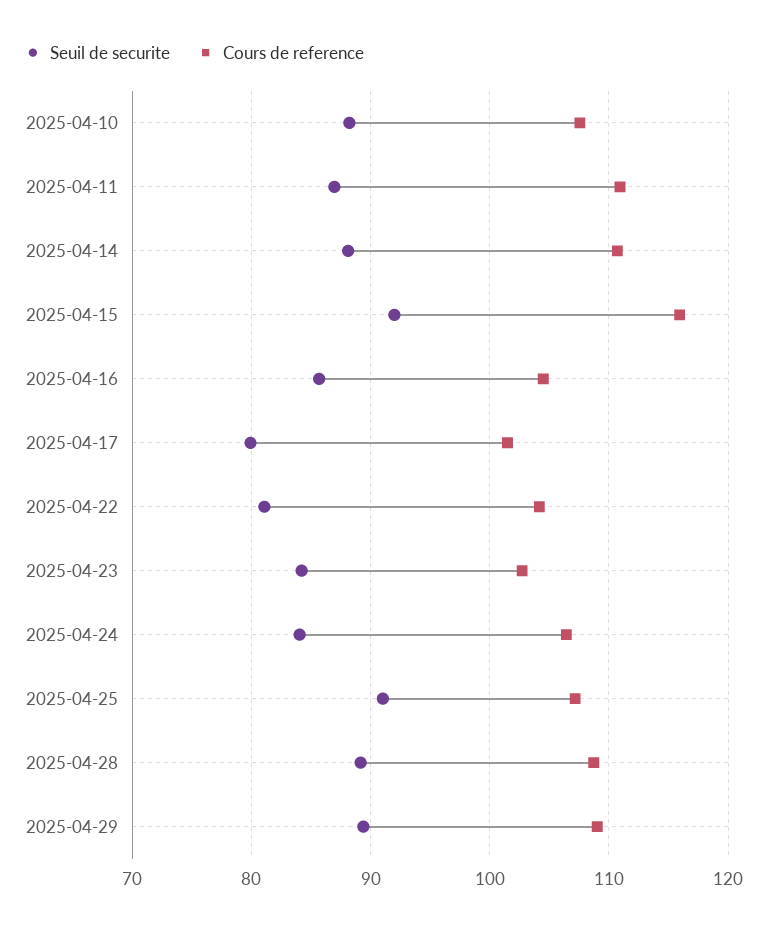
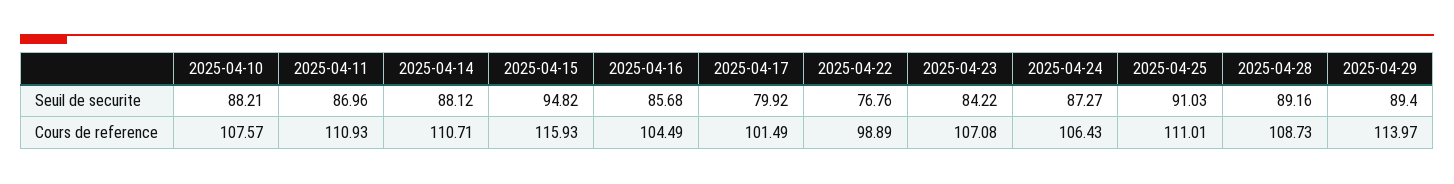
  {
    "Seuil de securite": {
      "2025-04-10": 88.21,
      "2025-04-11": 86.96,
      "2025-04-14": 88.12,
-     "2025-04-15": 92,
+     "2025-04-15": 94.82,
      "2025-04-16": 85.68,
      "2025-04-17": 79.92,
-     "2025-04-22": 81,
+     "2025-04-22": 76.76,
      "2025-04-23": 84.22,
-     "2025-04-24": 84,
+     "2025-04-24": 87.27,
      "2025-04-25": 91.03,
      "2025-04-28": 89.16,
      "2025-04-29": 89.4
    },
    "Cours de reference": {
      "2025-04-10": 107.57,
      "2025-04-11": 110.93,
      "2025-04-14": 110.71,
      "2025-04-15": 115.93,
      "2025-04-16": 104.49,
      "2025-04-17": 101.49,
-     "2025-04-22": 104,
+     "2025-04-22": 98.89,
-     "2025-04-23": 103,
+     "2025-04-23": 107.08,
      "2025-04-24": 106.43,
-     "2025-04-25": 107,
+     "2025-04-25": 111.01,
      "2025-04-28": 108.73,
-     "2025-04-29": 109
+     "2025-04-29": 113.97
    }
  }

